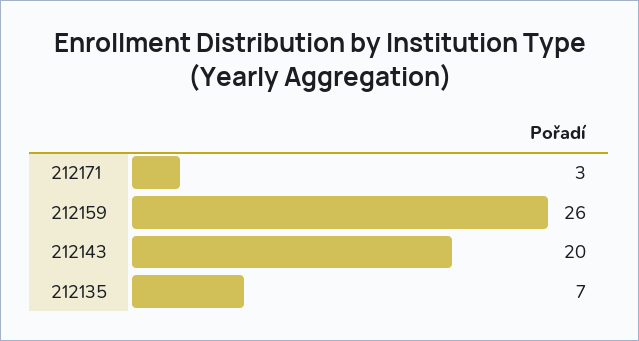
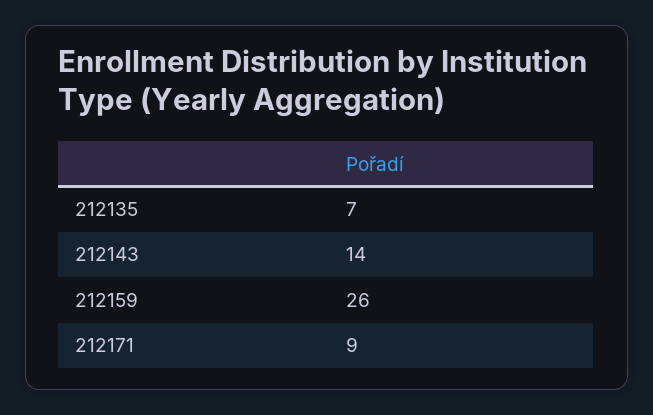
  {
-   "212171": 3,
+   "212171": 9,
    "212159": 26,
-   "212143": 20,
+   "212143": 14,
    "212135": 7
  }

